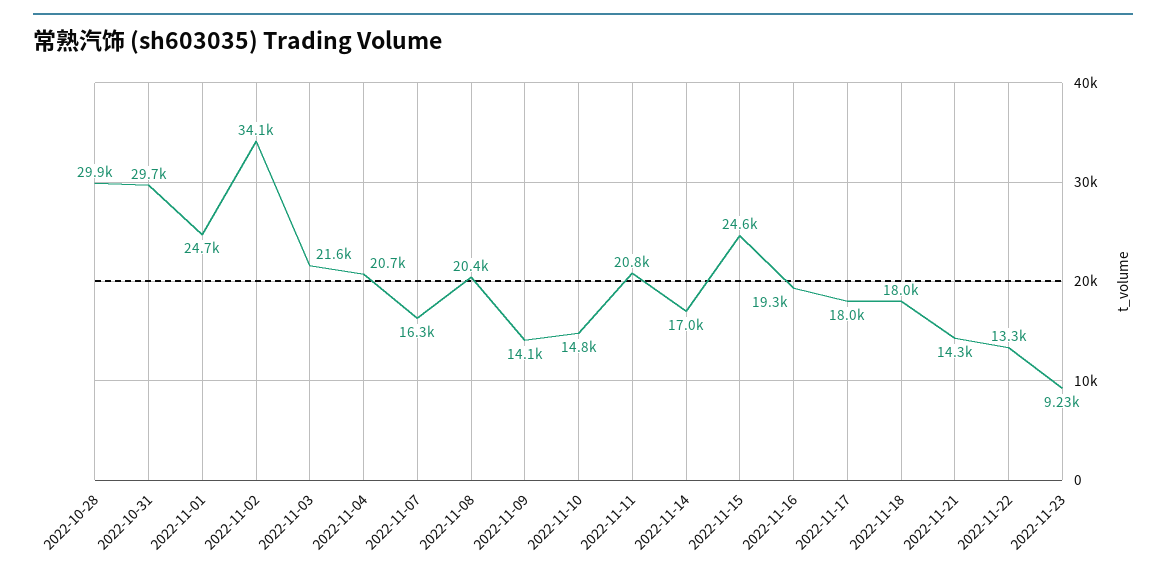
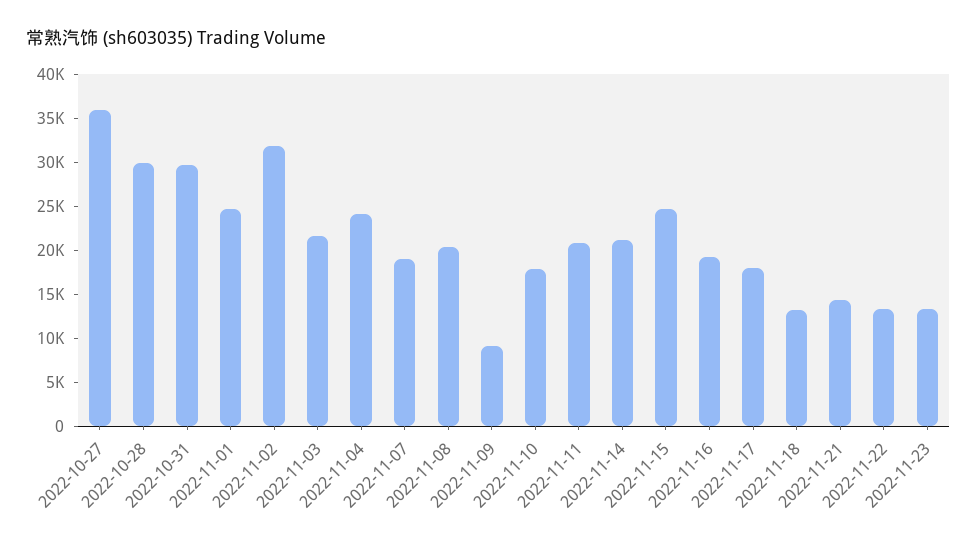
  {
    "2022-10-28": 29900,
    "2022-10-31": 29700,
    "2022-11-01": 24700,
-   "2022-11-02": 34100,
+   "2022-11-02": 32000,
    "2022-11-03": 21600,
-   "2022-11-04": 20700,
+   "2022-11-04": 24000,
-   "2022-11-07": 16300,
+   "2022-11-07": 19000,
    "2022-11-08": 20400,
-   "2022-11-09": 14100,
+   "2022-11-09": 9000,
-   "2022-11-10": 14800,
+   "2022-11-10": 18000,
    "2022-11-11": 20800,
-   "2022-11-14": 17000,
+   "2022-11-14": 21000,
    "2022-11-15": 24600,
    "2022-11-16": 19300,
    "2022-11-17": 18000,
-   "2022-11-18": 18000,
+   "2022-11-18": 13000,
    "2022-11-21": 14300,
    "2022-11-22": 13300,
-   "2022-11-23": 9230
+   "2022-11-23": 13000,
+   "2022-10-27": 36000
  }

